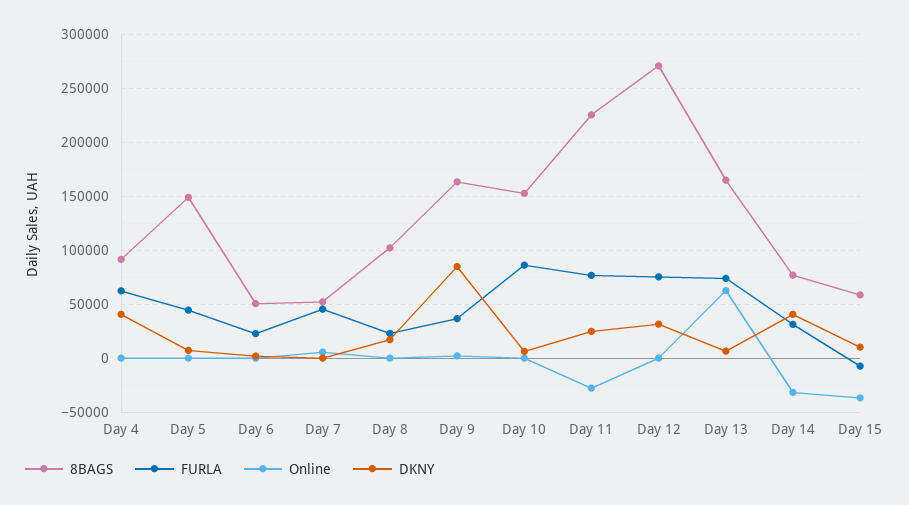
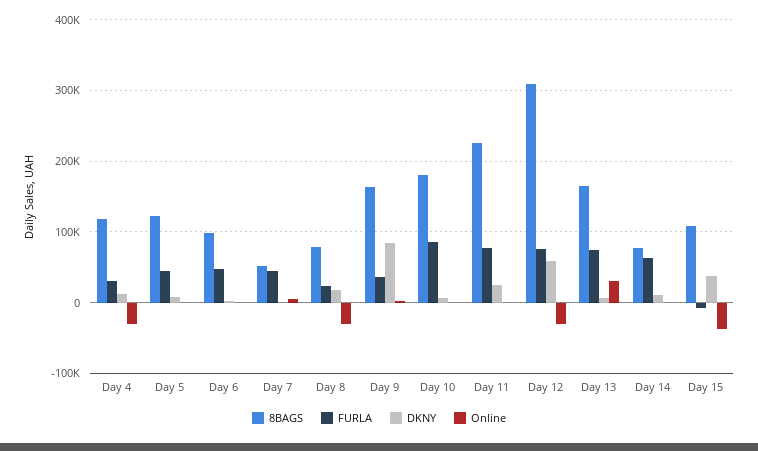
  {
    "8BAGS": {
-     "Day 4": 90000,
+     "Day 4": 120000,
-     "Day 5": 150000,
+     "Day 5": 120000,
-     "Day 6": 50000,
+     "Day 6": 100000,
      "Day 7": 50000,
-     "Day 8": 100000,
+     "Day 8": 80000,
      "Day 9": 160000,
-     "Day 10": 150000,
+     "Day 10": 180000,
      "Day 11": 230000,
-     "Day 12": 270000,
+     "Day 12": 310000,
      "Day 13": 160000,
      "Day 14": 80000,
-     "Day 15": 60000
+     "Day 15": 110000
    },
    "FURLA": {
-     "Day 4": 60000,
+     "Day 4": 30000,
      "Day 5": 40000,
-     "Day 6": 20000,
+     "Day 6": 50000,
      "Day 7": 50000,
      "Day 8": 20000,
      "Day 9": 40000,
      "Day 10": 90000,
      "Day 11": 80000,
      "Day 12": 80000,
      "Day 13": 70000,
-     "Day 14": 30000,
+     "Day 14": 60000,
      "Day 15": -10000
    },
    "Online": {
-     "Day 4": 0,
+     "Day 4": -30000,
      "Day 5": 0,
      "Day 6": 0,
      "Day 7": 10000,
-     "Day 8": 0,
+     "Day 8": -30000,
      "Day 9": 0,
      "Day 10": 0,
-     "Day 11": -30000,
+     "Day 11": 0,
-     "Day 12": 0,
+     "Day 12": -30000,
-     "Day 13": 60000,
+     "Day 13": 30000,
-     "Day 14": -30000,
+     "Day 14": 0,
      "Day 15": -40000
    },
    "DKNY": {
-     "Day 4": 40000,
+     "Day 4": 10000,
      "Day 5": 10000,
      "Day 6": 0,
      "Day 7": 0,
      "Day 8": 20000,
      "Day 9": 80000,
      "Day 10": 10000,
      "Day 11": 20000,
-     "Day 12": 30000,
+     "Day 12": 60000,
      "Day 13": 10000,
-     "Day 14": 40000,
+     "Day 14": 10000,
-     "Day 15": 10000
+     "Day 15": 40000
    }
  }

